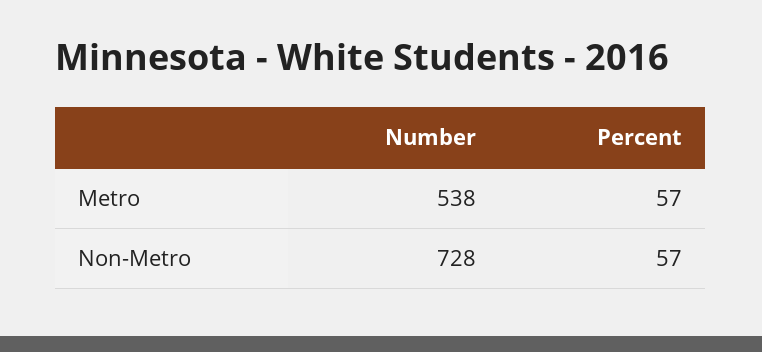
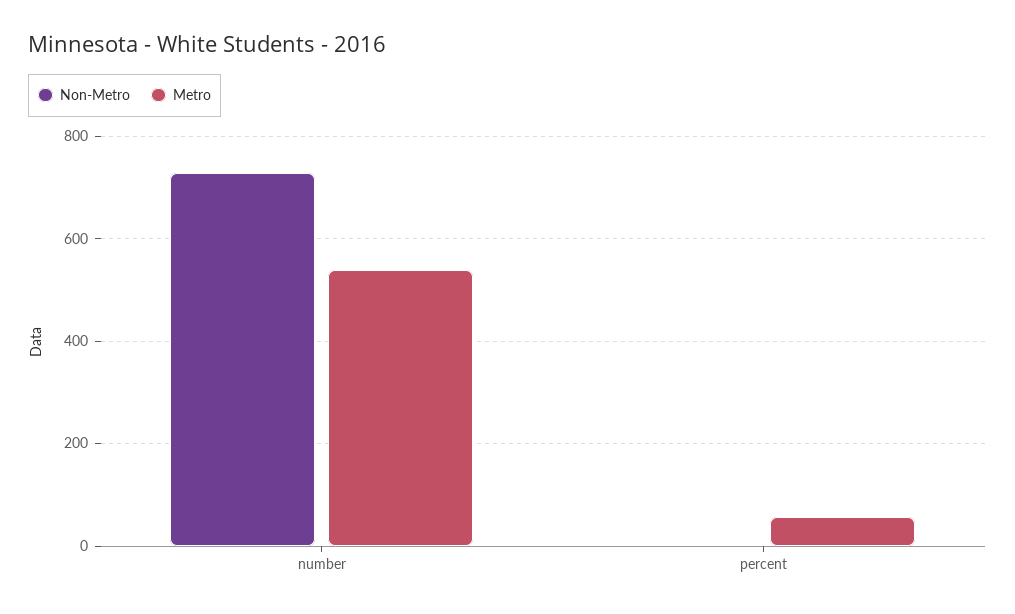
  {
    "Metro": {
      "Number": 538,
      "Percent": 57
    },
    "Non-Metro": {
      "Number": 728,
-     "Percent": 57
+     "Percent": 0
    }
  }

